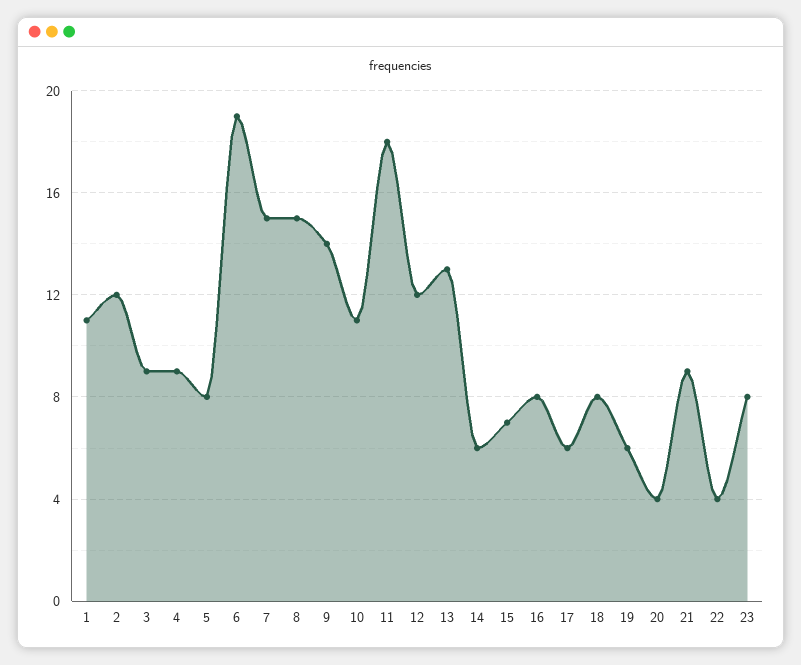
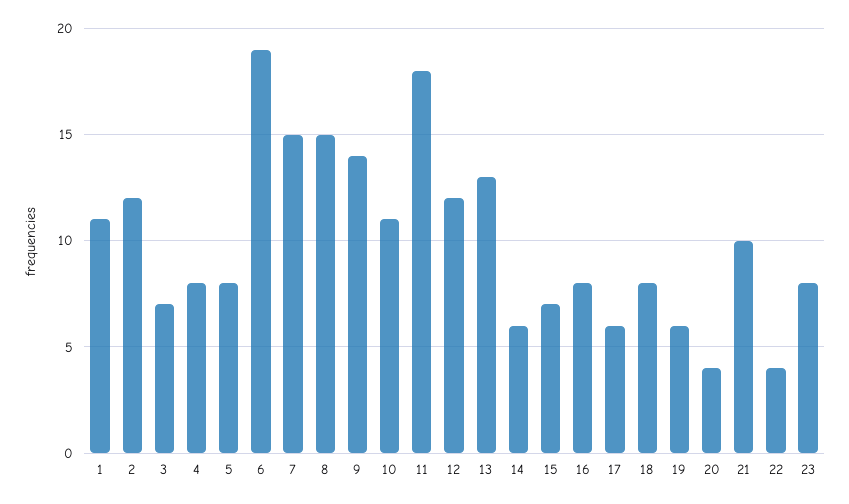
  {
    "1": 11,
    "2": 12,
-   "3": 9,
+   "3": 7,
-   "4": 9,
+   "4": 8,
    "5": 8,
    "6": 19,
    "7": 15,
    "8": 15,
    "9": 14,
    "10": 11,
    "11": 18,
    "12": 12,
    "13": 13,
    "14": 6,
    "15": 7,
    "16": 8,
    "17": 6,
    "18": 8,
    "19": 6,
    "20": 4,
-   "21": 9,
+   "21": 10,
    "22": 4,
    "23": 8
  }

